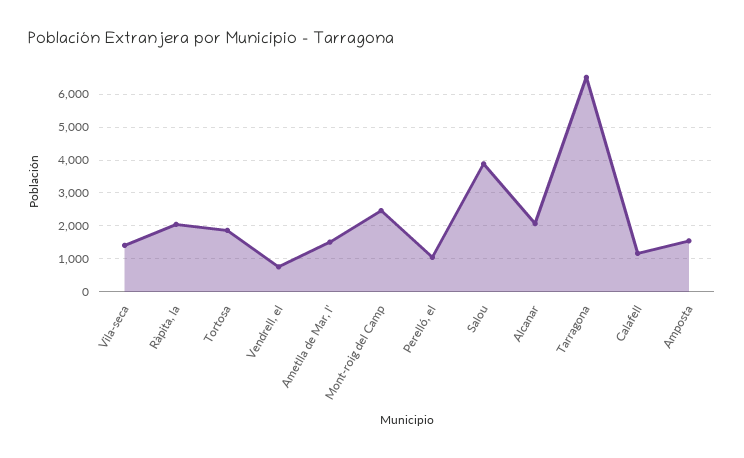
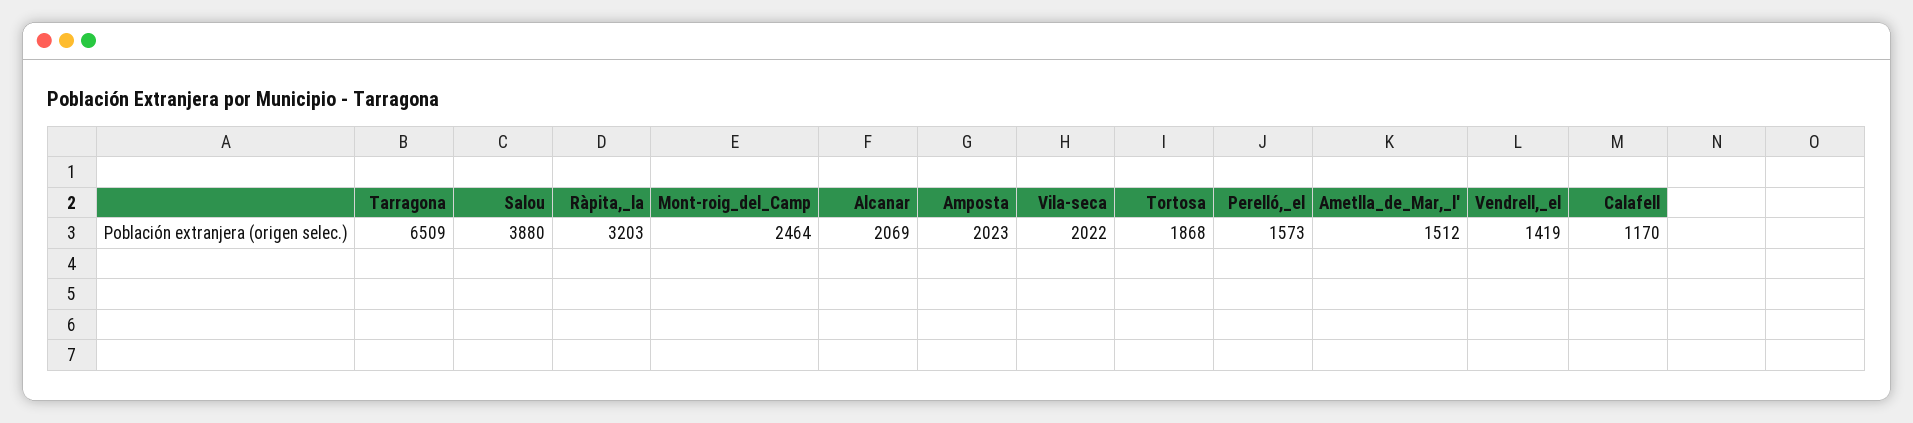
  {
-   "Vila-seca": 1400,
+   "Vila-seca": 2022,
-   "Ràpita, la": 2000,
+   "Ràpita, la": 3203,
    "Tortosa": 1868,
-   "Vendrell, el": 800,
+   "Vendrell, el": 1419,
    "Ametlla de Mar, l'": 1512,
    "Mont-roig del Camp": 2464,
-   "Perelló, el": 1000,
+   "Perelló, el": 1573,
    "Salou": 3880,
    "Alcanar": 2069,
    "Tarragona": 6509,
    "Calafell": 1170,
-   "Amposta": 1600
+   "Amposta": 2023
  }

